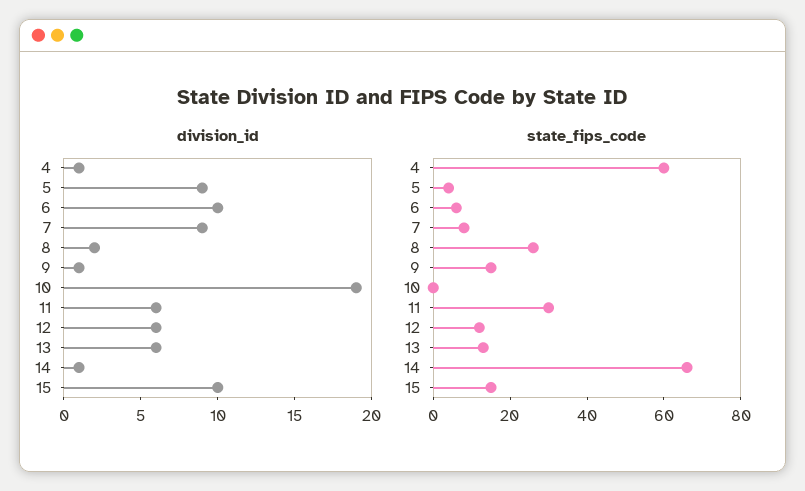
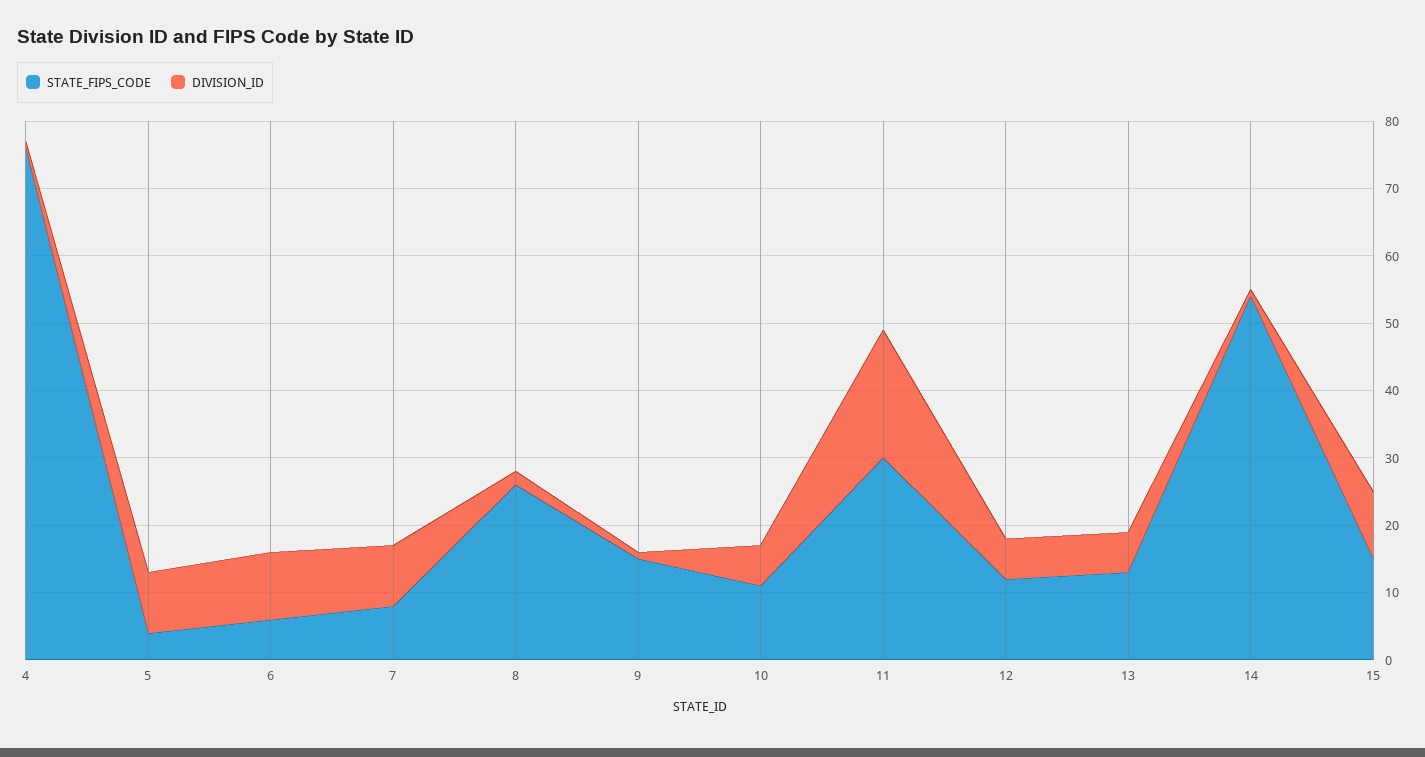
  {
    "division_id": {
      "4": 1,
      "5": 9,
      "6": 10,
      "7": 9,
      "8": 2,
      "9": 1,
-     "10": 19,
+     "10": 5,
-     "11": 6,
+     "11": 20,
      "12": 6,
      "13": 6,
      "14": 1,
      "15": 10
    },
    "state_fips_code": {
-     "4": 60,
+     "4": 75,
      "5": 5,
      "6": 5,
      "7": 10,
      "8": 25,
      "9": 15,
-     "10": 0,
+     "10": 10,
      "11": 30,
      "12": 10,
      "13": 15,
-     "14": 65,
+     "14": 55,
      "15": 15
    }
  }

